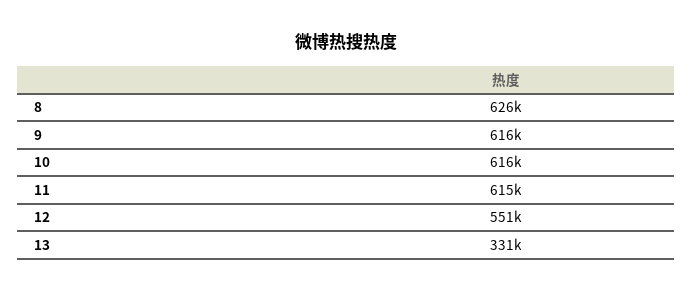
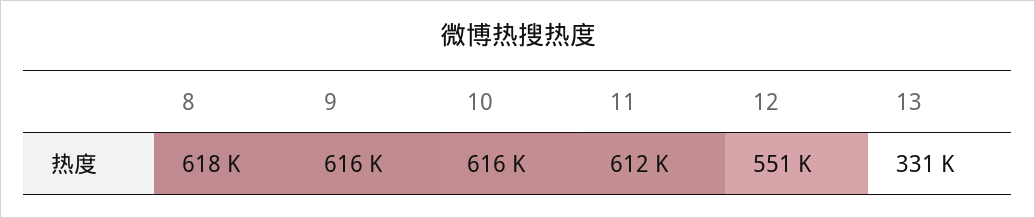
  {
-   "8": 626000,
+   "8": 618000,
    "9": 616000,
    "10": 616000,
-   "11": 615000,
+   "11": 612000,
    "12": 551000,
    "13": 331000
  }

